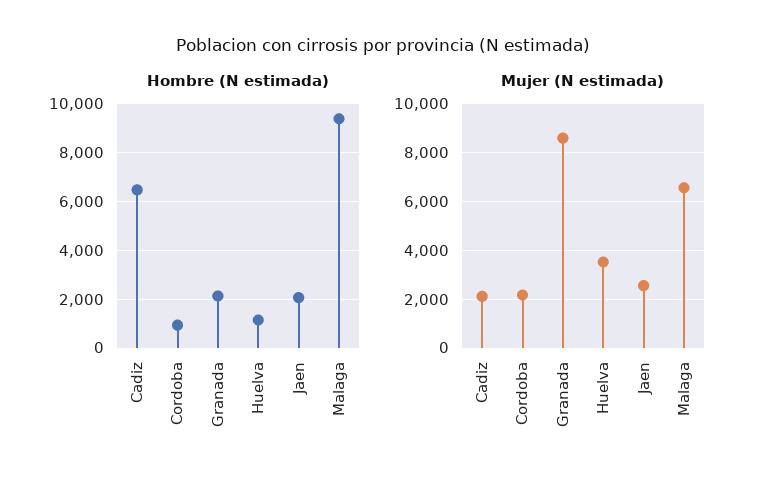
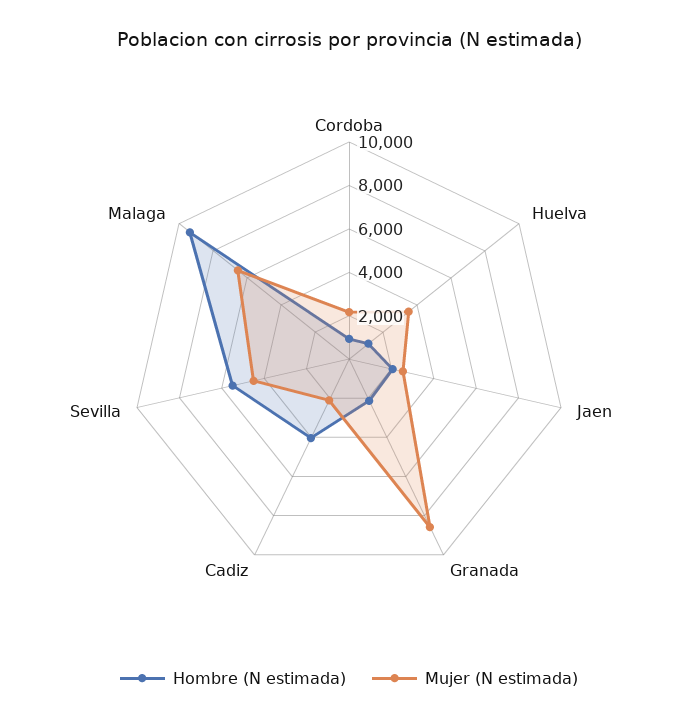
  {
    "Hombre (N estimada)": {
-     "Cadiz": 6500,
+     "Cadiz": 4000,
      "Cordoba": 1000,
      "Granada": 2250,
      "Huelva": 1250,
      "Jaen": 2000,
-     "Malaga": 9250
+     "Malaga": 9250,
+     "Sevilla": 5500
    },
    "Mujer (N estimada)": {
      "Cadiz": 2000,
      "Cordoba": 2250,
      "Granada": 8500,
      "Huelva": 3500,
      "Jaen": 2500,
-     "Malaga": 6500
+     "Malaga": 6500,
+     "Sevilla": 4500
    }
  }

